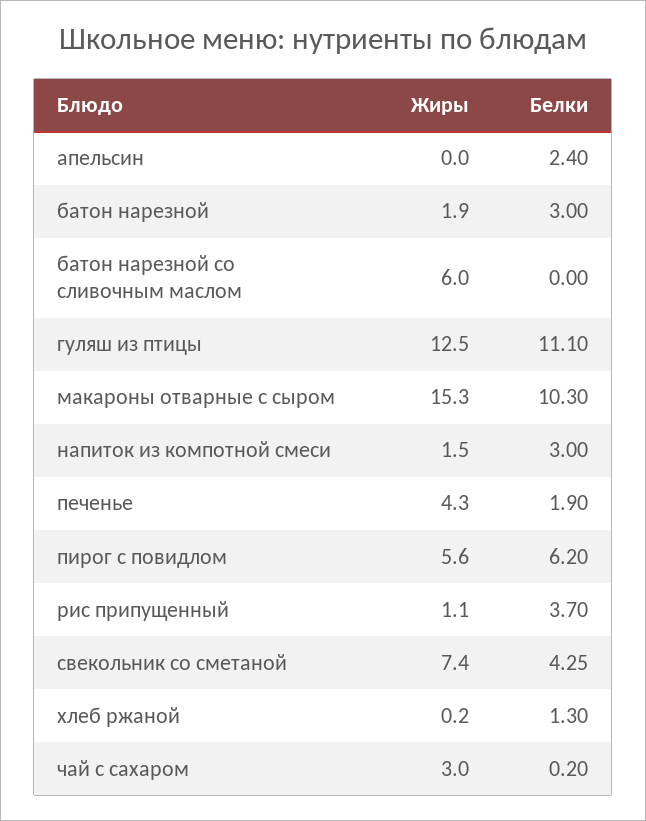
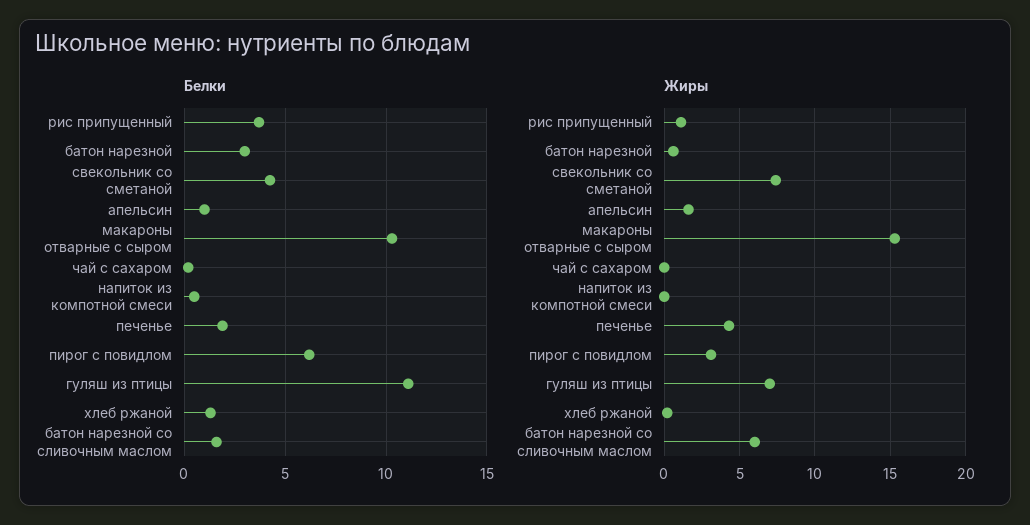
  {
    "Жиры": {
-     "апельсин": 0,
+     "апельсин": 1.5,
-     "батон нарезной": 1.9,
+     "батон нарезной": 0.5,
      "батон нарезной со сливочным маслом": 6,
-     "гуляш из птицы": 12.5,
+     "гуляш из птицы": 7,
      "макароны отварные с сыром": 15.3,
-     "напиток из компотной смеси": 1.5,
+     "напиток из компотной смеси": 0,
      "печенье": 4.3,
-     "пирог с повидлом": 5.6,
+     "пирог с повидлом": 3,
      "рис припущенный": 1.1,
      "свекольник со сметаной": 7.4,
      "хлеб ржаной": 0.2,
-     "чай с сахаром": 3
+     "чай с сахаром": 0
    },
    "Белки": {
-     "апельсин": 2.4,
+     "апельсин": 1,
      "батон нарезной": 3,
-     "батон нарезной со сливочным маслом": 0,
+     "батон нарезной со сливочным маслом": 1.5,
      "гуляш из птицы": 11.1,
      "макароны отварные с сыром": 10.3,
-     "напиток из компотной смеси": 3,
+     "напиток из компотной смеси": 0.5,
      "печенье": 1.9,
      "пирог с повидлом": 6.2,
      "рис припущенный": 3.7,
      "свекольник со сметаной": 4.25,
      "хлеб ржаной": 1.3,
      "чай с сахаром": 0.2
    }
  }

